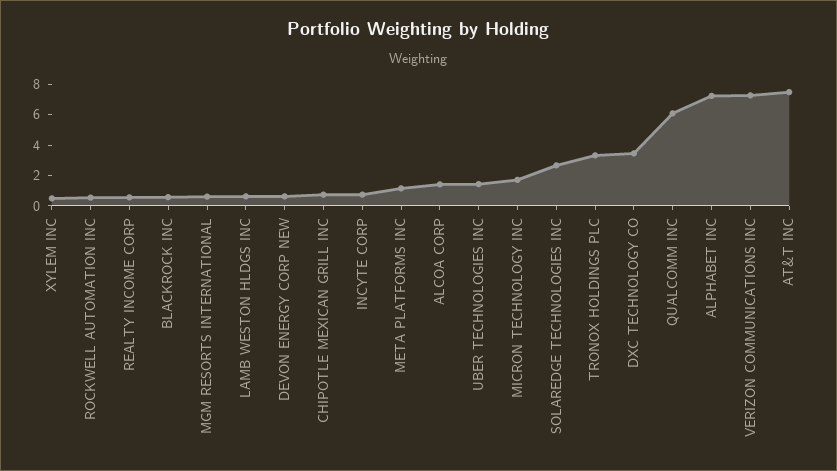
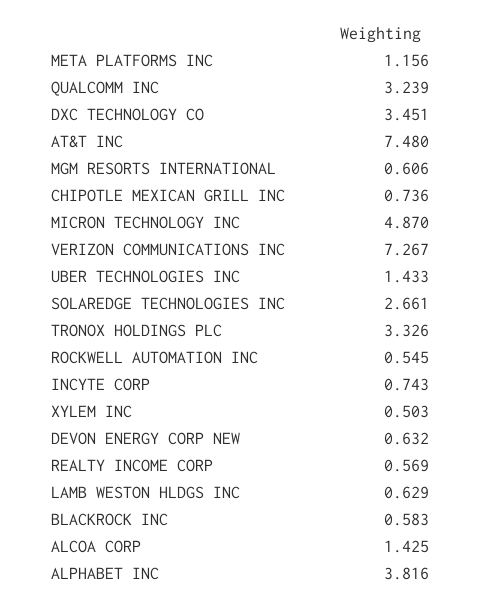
  {
    "XYLEM INC": 0.503,
    "ROCKWELL AUTOMATION INC": 0.545,
    "REALTY INCOME CORP": 0.569,
    "BLACKROCK INC": 0.583,
    "MGM RESORTS INTERNATIONAL": 0.606,
    "LAMB WESTON HLDGS INC": 0.629,
    "DEVON ENERGY CORP NEW": 0.632,
    "CHIPOTLE MEXICAN GRILL INC": 0.736,
    "INCYTE CORP": 0.743,
    "META PLATFORMS INC": 1.156,
    "ALCOA CORP": 1.425,
    "UBER TECHNOLOGIES INC": 1.433,
-   "MICRON TECHNOLOGY INC": 2,
+   "MICRON TECHNOLOGY INC": 4.87,
    "SOLAREDGE TECHNOLOGIES INC": 2.661,
    "TRONOX HOLDINGS PLC": 3.326,
    "DXC TECHNOLOGY CO": 3.451,
-   "QUALCOMM INC": 6,
+   "QUALCOMM INC": 3.239,
-   "ALPHABET INC": 7,
+   "ALPHABET INC": 3.816,
    "VERIZON COMMUNICATIONS INC": 7.267,
    "AT&T INC": 7.48
  }

